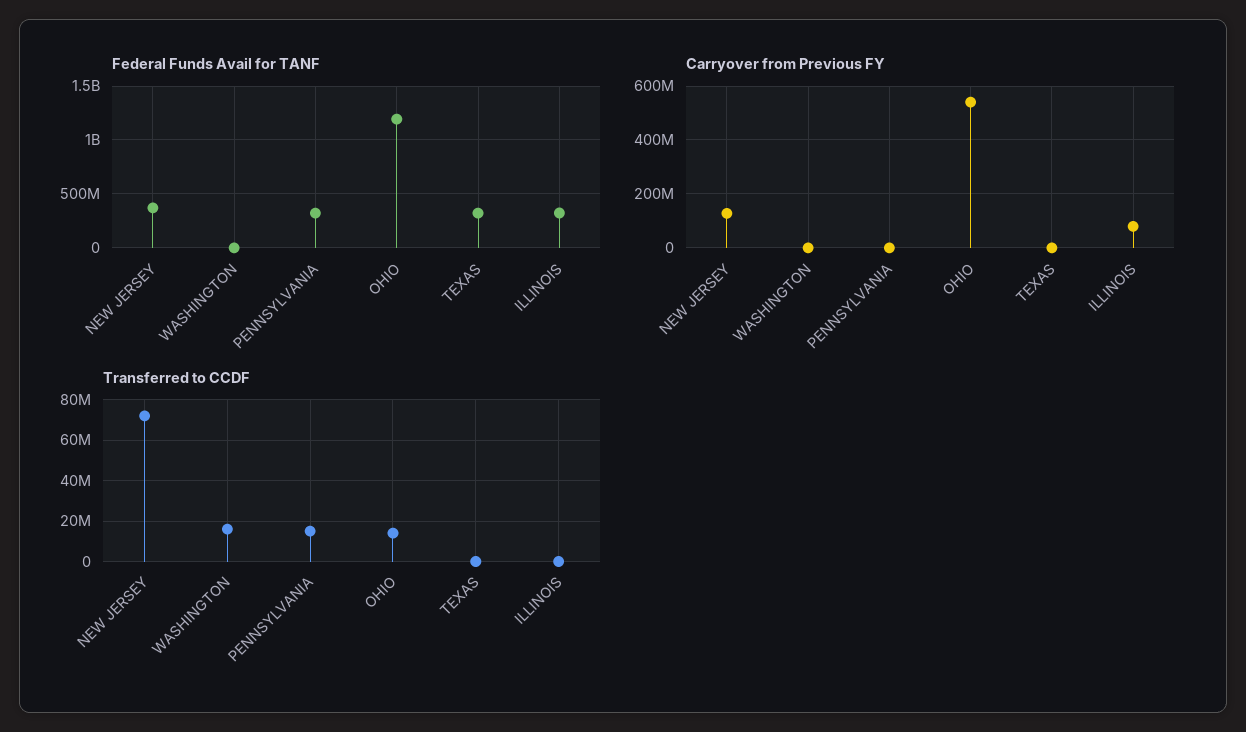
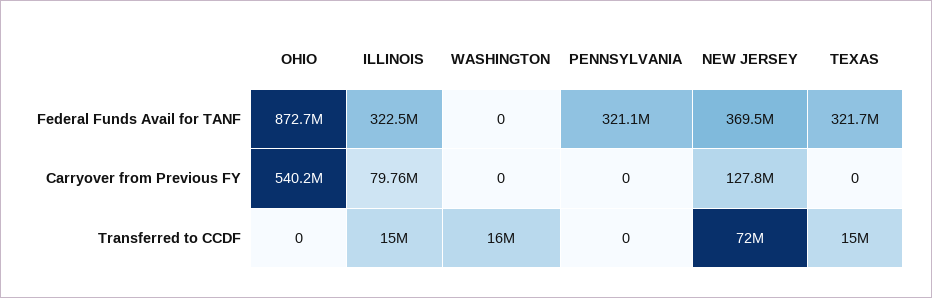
  {
    "Federal Funds Avail for TANF": {
      "NEW JERSEY": 369500000,
      "WASHINGTON": 0,
      "PENNSYLVANIA": 321100000,
-     "OHIO": 1200000000,
+     "OHIO": 872700000,
      "TEXAS": 321700000,
      "ILLINOIS": 322500000
    },
    "Carryover from Previous FY": {
      "NEW JERSEY": 127800000,
      "WASHINGTON": 0,
      "PENNSYLVANIA": 0,
      "OHIO": 540200000,
      "TEXAS": 0,
      "ILLINOIS": 79760000
    },
    "Transferred to CCDF": {
      "NEW JERSEY": 72000000,
      "WASHINGTON": 16000000,
-     "PENNSYLVANIA": 15000000,
+     "PENNSYLVANIA": 0,
-     "OHIO": 15000000,
+     "OHIO": 0,
-     "TEXAS": 0,
+     "TEXAS": 15000000,
-     "ILLINOIS": 0
+     "ILLINOIS": 15000000
    }
  }

